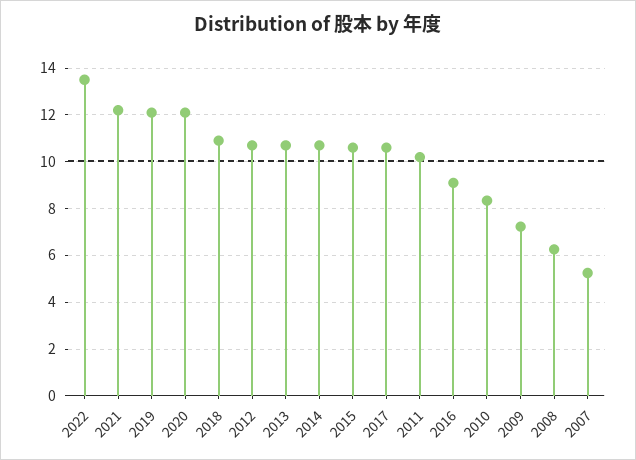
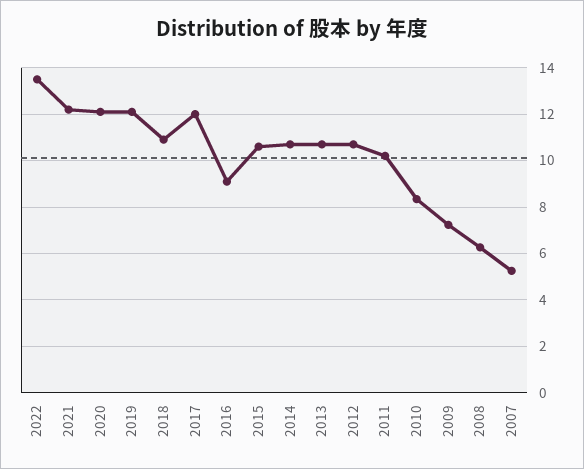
  {
    "2022": 13.5,
    "2021": 12,
    "2019": 12,
    "2020": 12,
    "2018": 11,
    "2012": 10.5,
    "2013": 10.5,
    "2014": 10.5,
    "2015": 10.5,
-   "2017": 10.5,
+   "2017": 12,
    "2011": 10,
    "2016": 9,
    "2010": 8.5,
    "2009": 7,
    "2008": 6.5,
    "2007": 5.5
  }

